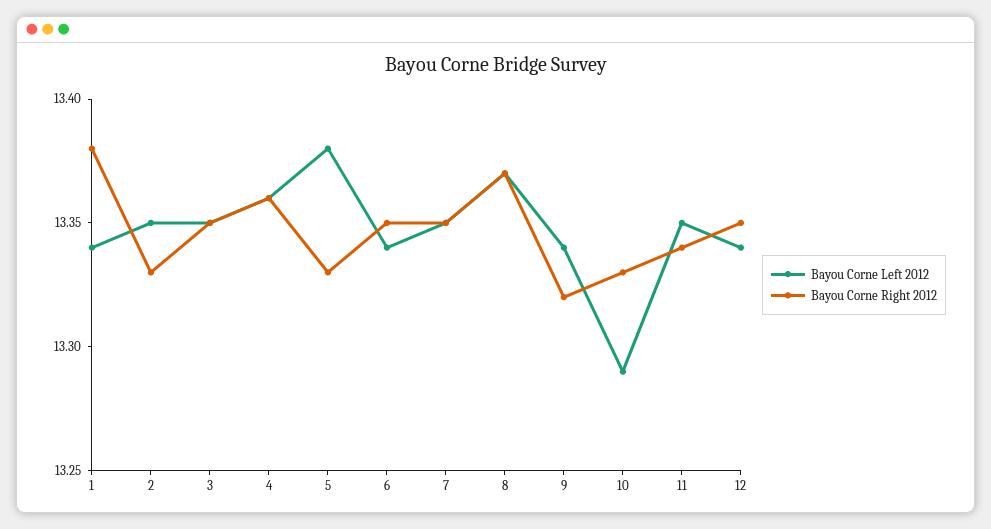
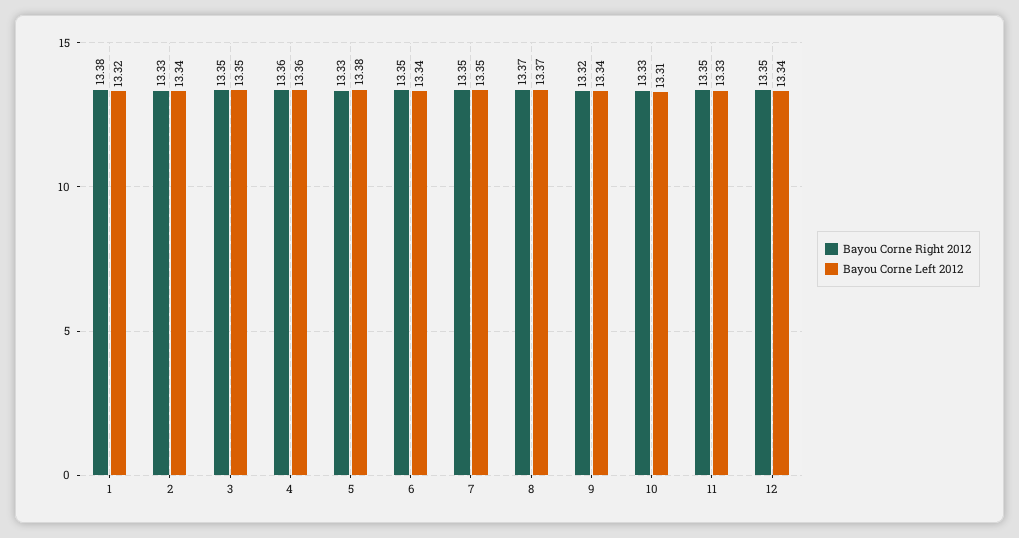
  {
    "Bayou Corne Left 2012": {
-     "1": 13.34,
+     "1": 13.32,
-     "2": 13.35,
+     "2": 13.34,
      "3": 13.35,
      "4": 13.36,
      "5": 13.38,
      "6": 13.34,
      "7": 13.35,
      "8": 13.37,
      "9": 13.34,
-     "10": 13.29,
+     "10": 13.31,
-     "11": 13.35,
+     "11": 13.33,
      "12": 13.34
    },
    "Bayou Corne Right 2012": {
      "1": 13.38,
      "2": 13.33,
      "3": 13.35,
      "4": 13.36,
      "5": 13.33,
      "6": 13.35,
      "7": 13.35,
      "8": 13.37,
      "9": 13.32,
      "10": 13.33,
-     "11": 13.34,
+     "11": 13.35,
      "12": 13.35
    }
  }

